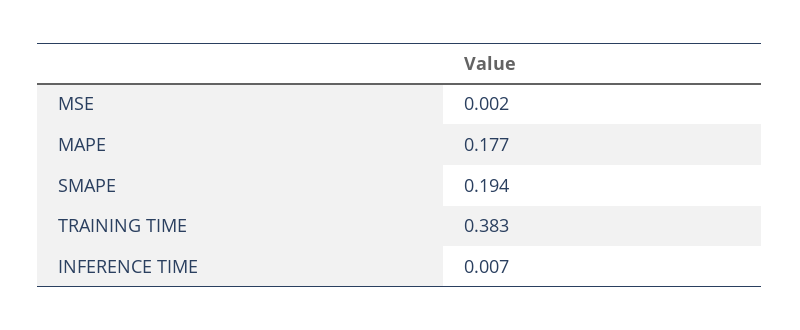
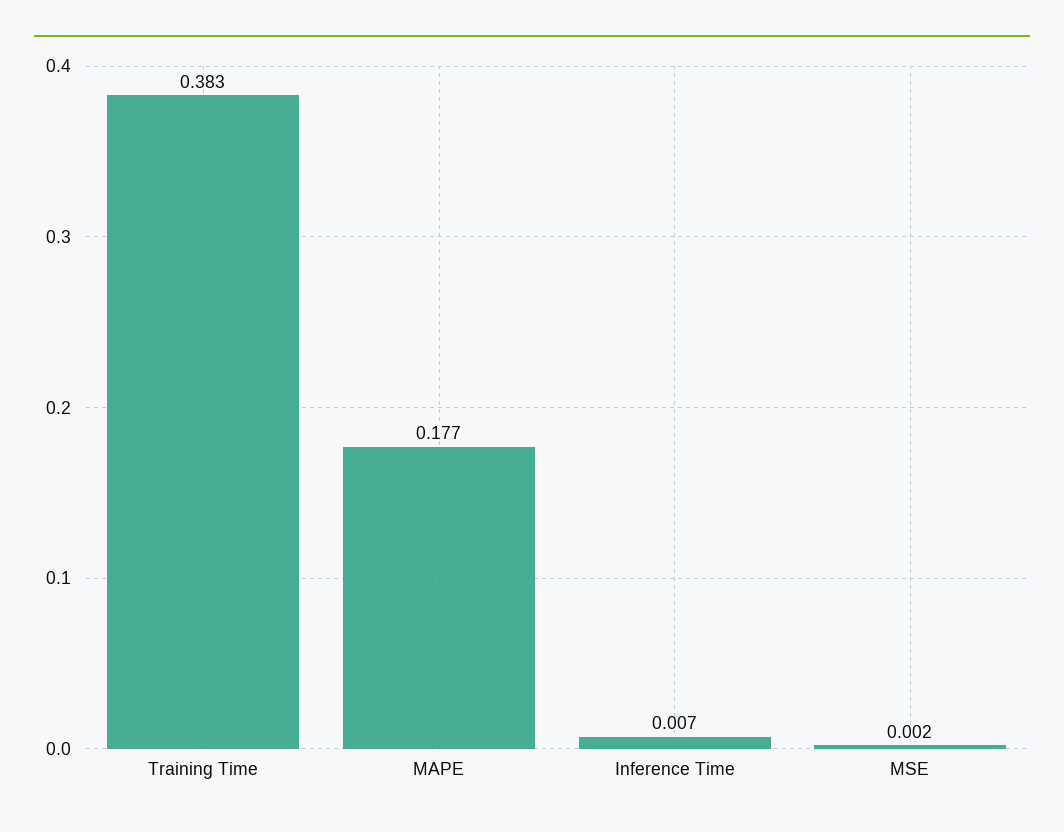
  {
    "MSE": 0.002,
    "MAPE": 0.177,
-   "SMAPE": 0.194,
    "TRAINING TIME": 0.383,
    "INFERENCE TIME": 0.007
  }

